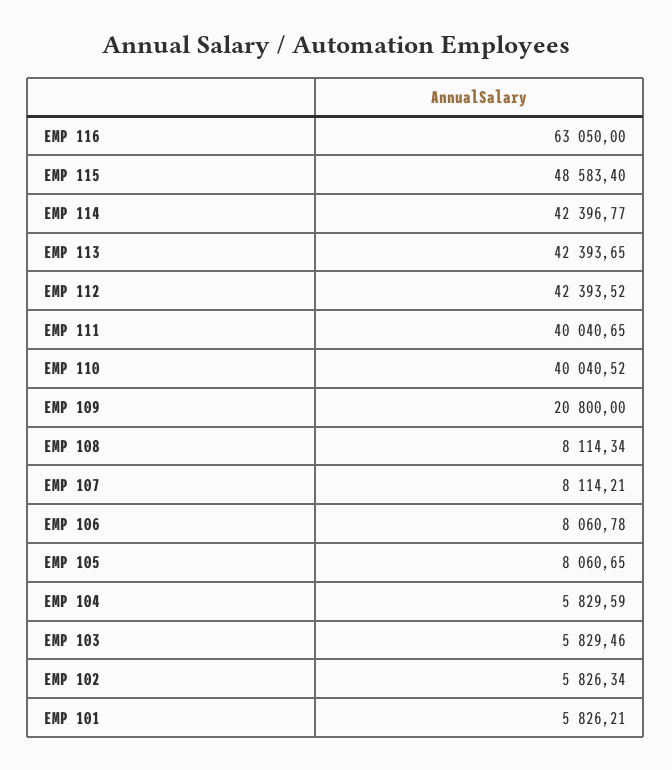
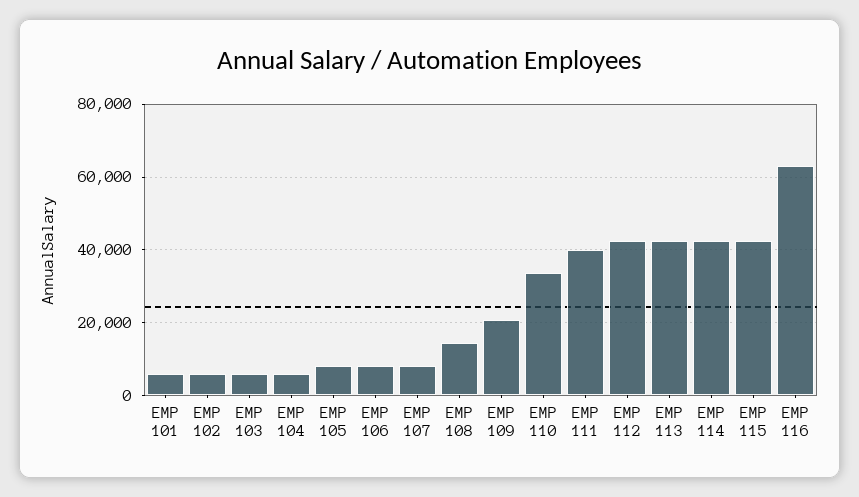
  {
    "EMP 116": 63050,
-   "EMP 115": 48583.4,
+   "EMP 115": 42000,
    "EMP 114": 42396.77,
    "EMP 113": 42393.65,
    "EMP 112": 42393.52,
    "EMP 111": 40040.65,
-   "EMP 110": 40040.52,
+   "EMP 110": 34000,
    "EMP 109": 20800,
-   "EMP 108": 8114.34,
+   "EMP 108": 14000,
    "EMP 107": 8114.21,
    "EMP 106": 8060.78,
    "EMP 105": 8060.65,
    "EMP 104": 5829.59,
    "EMP 103": 5829.46,
    "EMP 102": 5826.34,
    "EMP 101": 5826.21
  }

